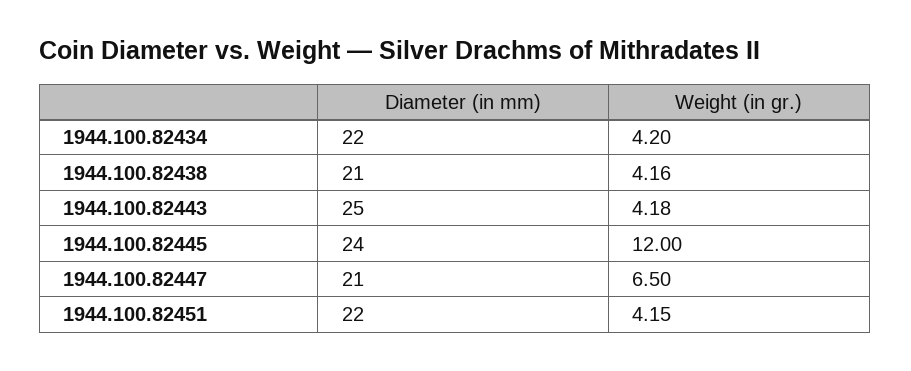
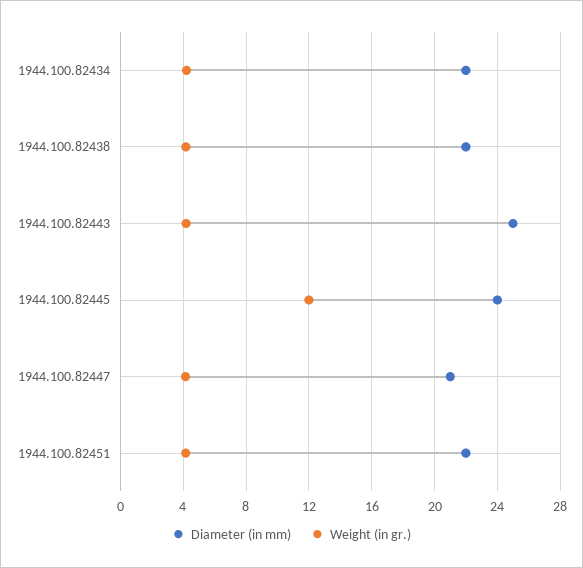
  {
    "Diameter (in mm)": {
      "1944.100.82434": 22,
-     "1944.100.82438": 21,
+     "1944.100.82438": 22,
      "1944.100.82443": 25,
      "1944.100.82445": 24,
      "1944.100.82447": 21,
      "1944.100.82451": 22
    },
    "Weight (in gr.)": {
      "1944.100.82434": 4.2,
      "1944.100.82438": 4.16,
      "1944.100.82443": 4.18,
      "1944.100.82445": 12,
-     "1944.100.82447": 6.5,
+     "1944.100.82447": 4,
      "1944.100.82451": 4.15
    }
  }

